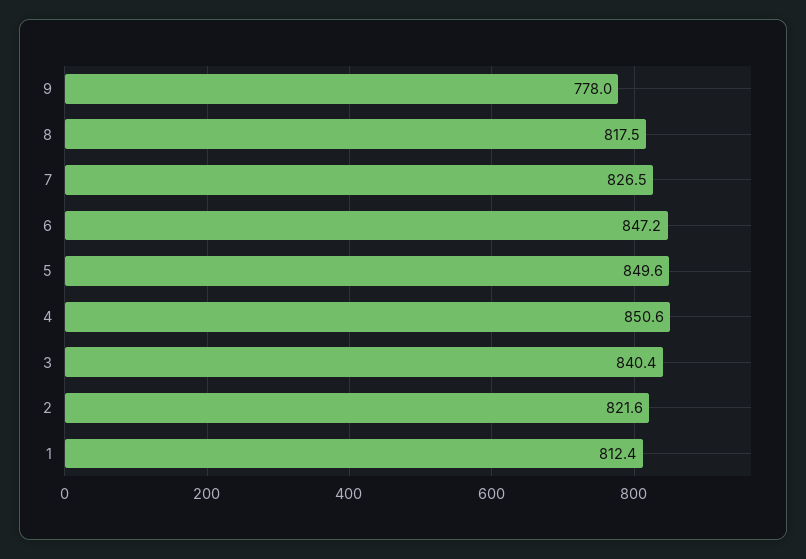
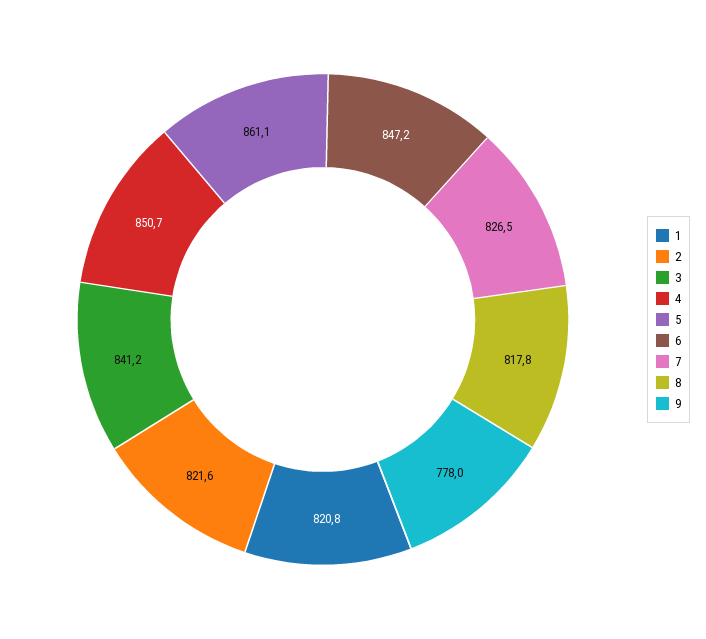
  {
    "9": 778,
-   "8": 817.5,
+   "8": 817.8,
    "7": 826.5,
    "6": 847.2,
-   "5": 849.6,
+   "5": 861.1,
-   "4": 850.6,
+   "4": 850.7,
-   "3": 840.4,
+   "3": 841.2,
    "2": 821.6,
-   "1": 812.4
+   "1": 820.8
  }

